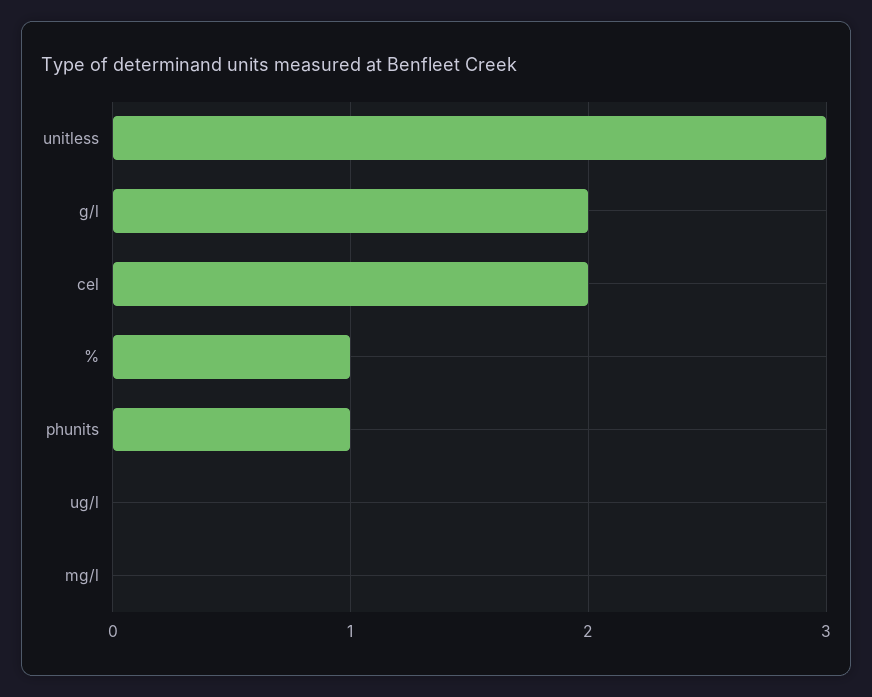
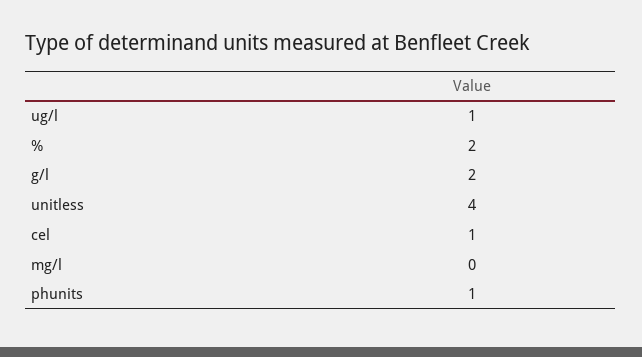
  {
-   "unitless": 3,
+   "unitless": 4,
    "g/l": 2,
-   "cel": 2,
+   "cel": 1,
-   "%": 1,
+   "%": 2,
    "phunits": 1,
-   "ug/l": 0,
+   "ug/l": 1,
    "mg/l": 0
  }

